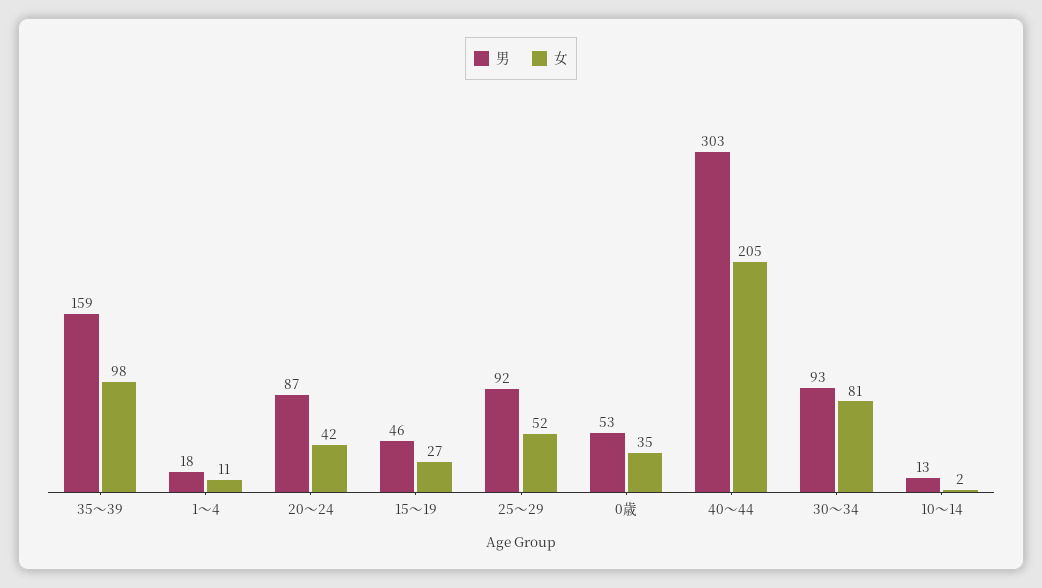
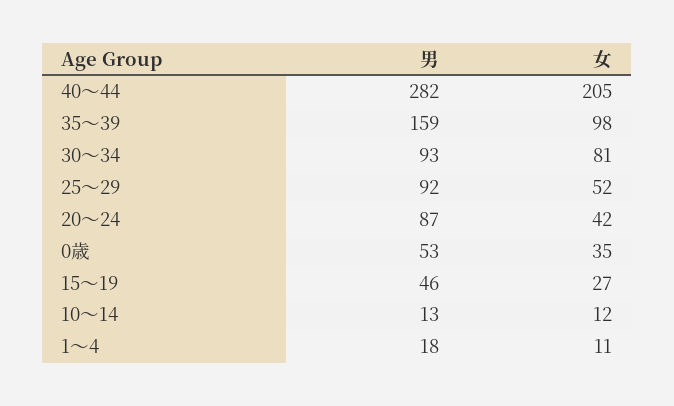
  {
    "男": {
      "35～39": 159,
      "1～4": 18,
      "20～24": 87,
      "15～19": 46,
      "25～29": 92,
      "0歳": 53,
-     "40～44": 303,
+     "40～44": 282,
      "30～34": 93,
      "10～14": 13
    },
    "女": {
      "35～39": 98,
      "1～4": 11,
      "20～24": 42,
      "15～19": 27,
      "25～29": 52,
      "0歳": 35,
      "40～44": 205,
      "30～34": 81,
-     "10～14": 2
+     "10～14": 12
    }
  }

